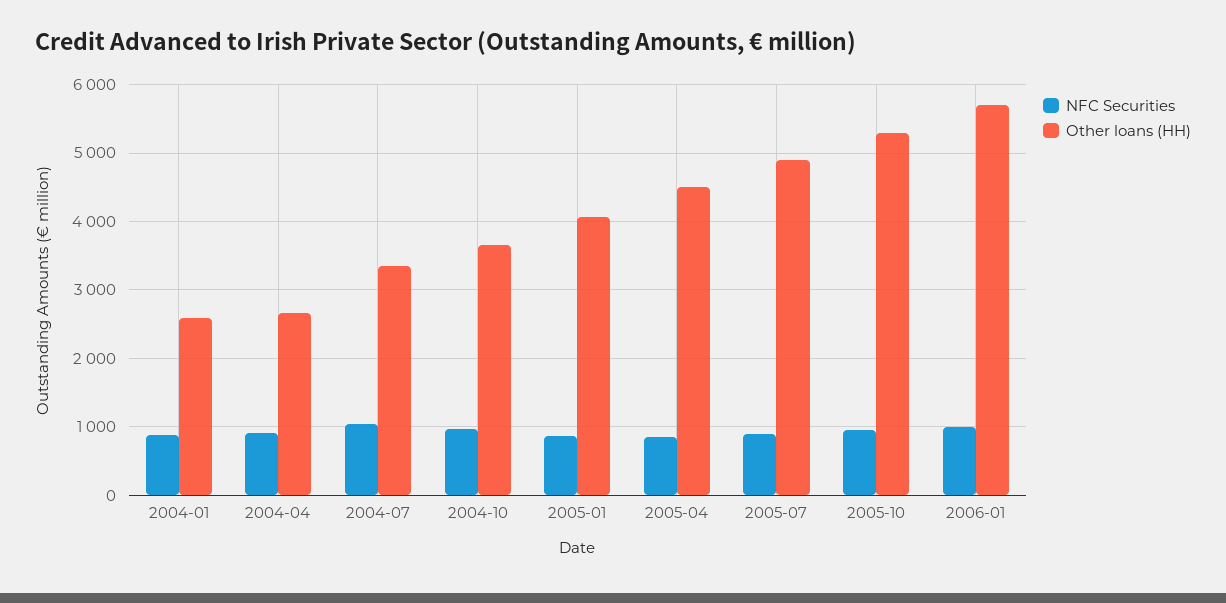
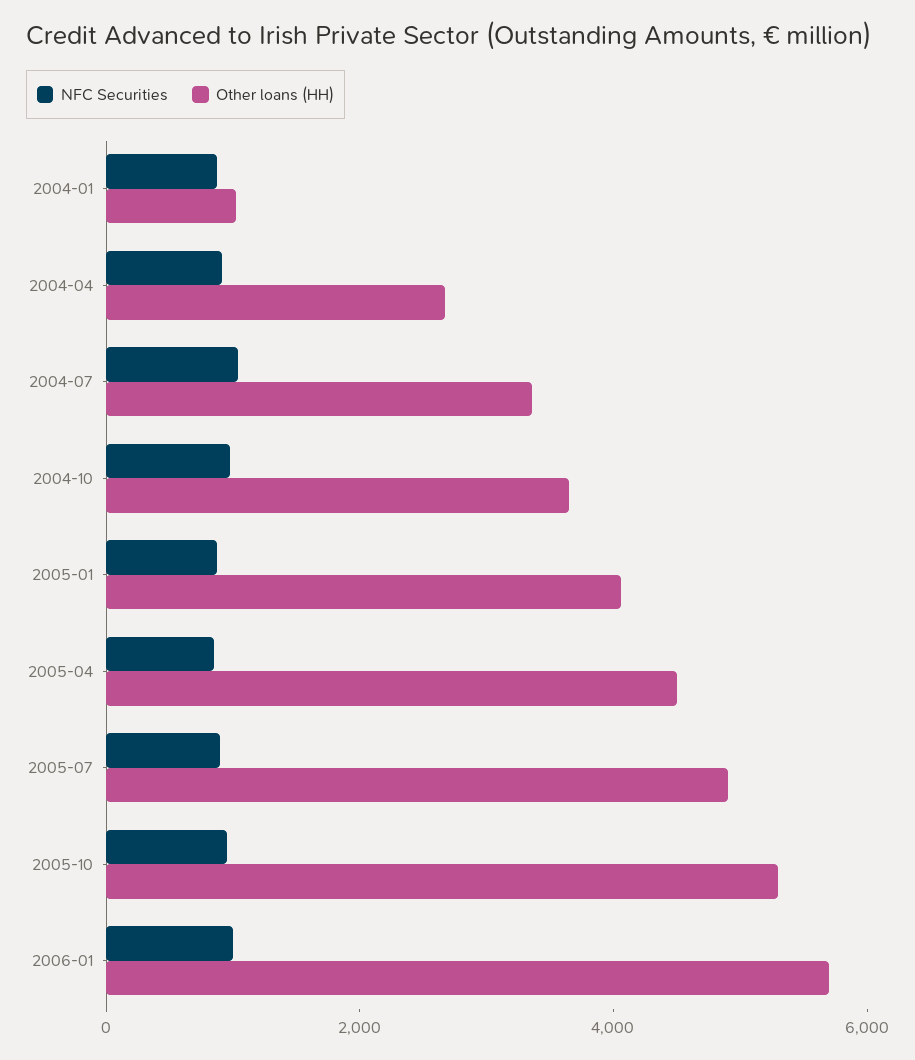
  {
    "NFC Securities": {
      "2004-01": 900,
      "2004-04": 900,
      "2004-07": 1000,
      "2004-10": 1000,
      "2005-01": 900,
      "2005-04": 900,
      "2005-07": 900,
      "2005-10": 1000,
      "2006-01": 1000
    },
    "Other loans (HH)": {
-     "2004-01": 2600,
+     "2004-01": 1000,
      "2004-04": 2700,
      "2004-07": 3400,
      "2004-10": 3700,
      "2005-01": 4100,
      "2005-04": 4500,
      "2005-07": 4900,
      "2005-10": 5300,
      "2006-01": 5700
    }
  }

